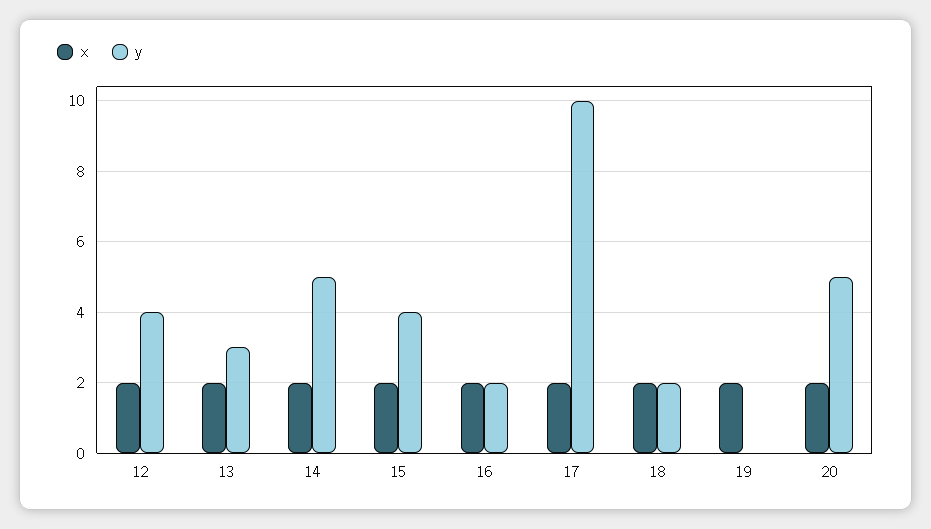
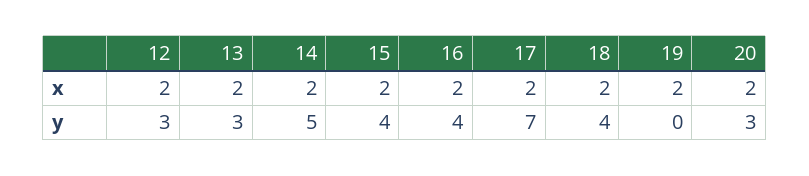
  {
    "x": {
      "12": 2,
      "13": 2,
      "14": 2,
      "15": 2,
      "16": 2,
      "17": 2,
      "18": 2,
      "19": 2,
      "20": 2
    },
    "y": {
-     "12": 4,
+     "12": 3,
      "13": 3,
      "14": 5,
      "15": 4,
-     "16": 2,
+     "16": 4,
-     "17": 10,
+     "17": 7,
-     "18": 2,
+     "18": 4,
      "19": 0,
-     "20": 5
+     "20": 3
    }
  }

